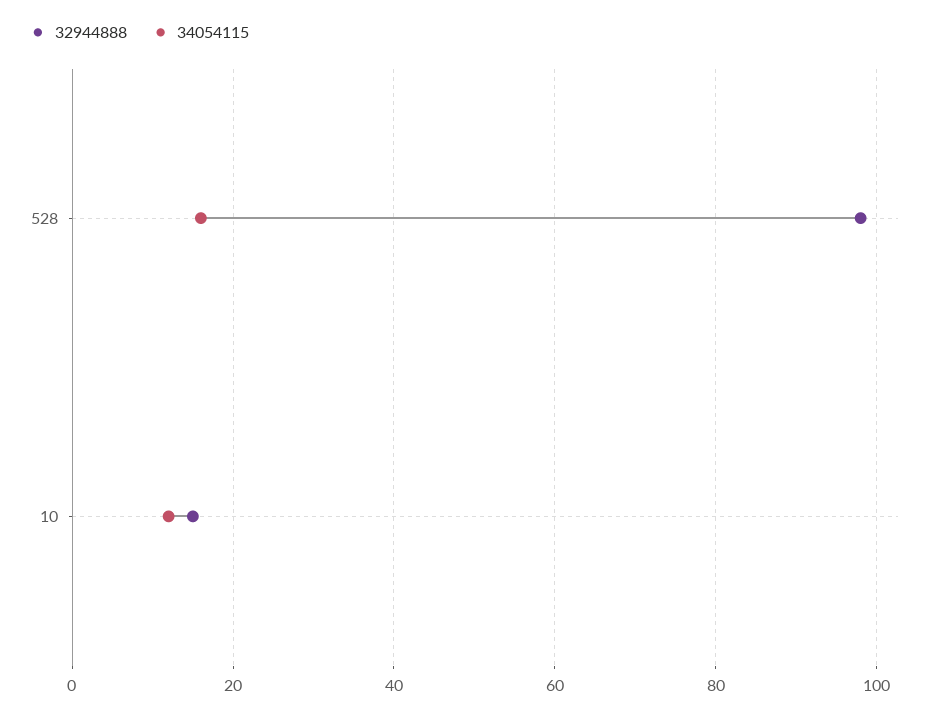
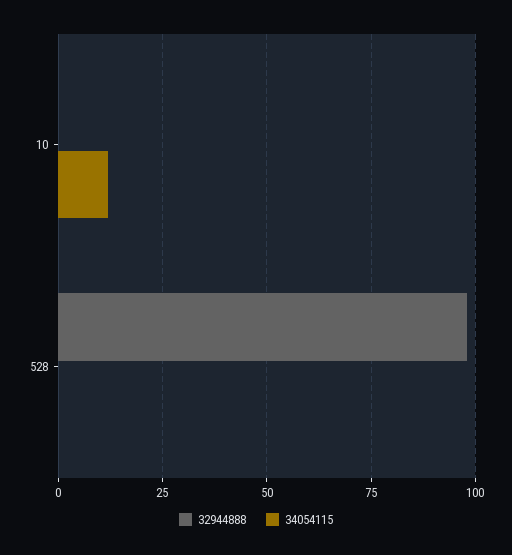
  {
    "32944888": {
      "528": 100,
-     "10": 15
+     "10": 0
    },
    "34054115": {
-     "528": 15,
+     "528": 0,
      "10": 10
    }
  }

